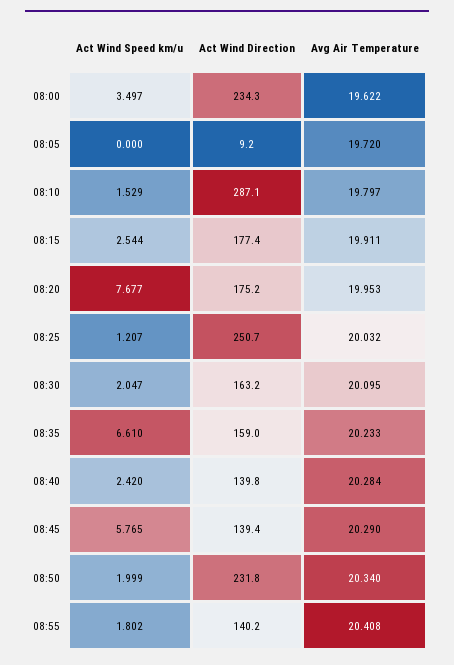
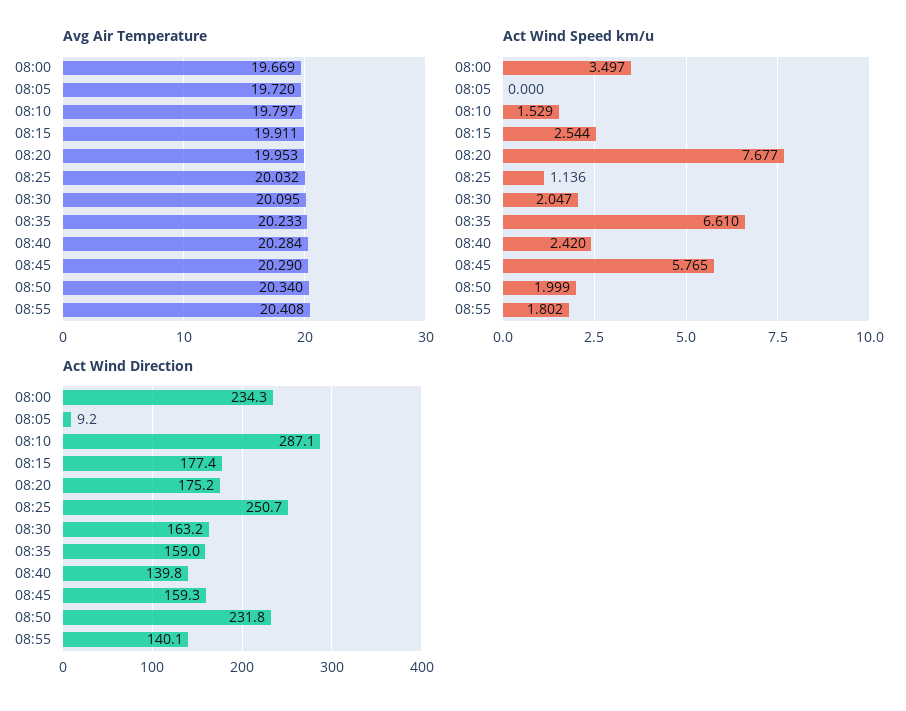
  {
    "Act Wind Speed km/u": {
      "08:00": 3.497,
      "08:05": 0,
      "08:10": 1.529,
      "08:15": 2.544,
      "08:20": 7.677,
-     "08:25": 1.207,
+     "08:25": 1.136,
      "08:30": 2.047,
      "08:35": 6.61,
      "08:40": 2.42,
      "08:45": 5.765,
      "08:50": 1.999,
      "08:55": 1.802
    },
    "Act Wind Direction": {
      "08:00": 234.3,
      "08:05": 9.2,
      "08:10": 287.1,
      "08:15": 177.4,
      "08:20": 175.2,
      "08:25": 250.7,
      "08:30": 163.2,
      "08:35": 159,
      "08:40": 139.8,
-     "08:45": 139.4,
+     "08:45": 159.3,
      "08:50": 231.8,
-     "08:55": 140.2
+     "08:55": 140.1
    },
    "Avg Air Temperature": {
-     "08:00": 19.622,
+     "08:00": 19.669,
      "08:05": 19.72,
      "08:10": 19.797,
      "08:15": 19.911,
      "08:20": 19.953,
      "08:25": 20.032,
      "08:30": 20.095,
      "08:35": 20.233,
      "08:40": 20.284,
      "08:45": 20.29,
      "08:50": 20.34,
      "08:55": 20.408
    }
  }

